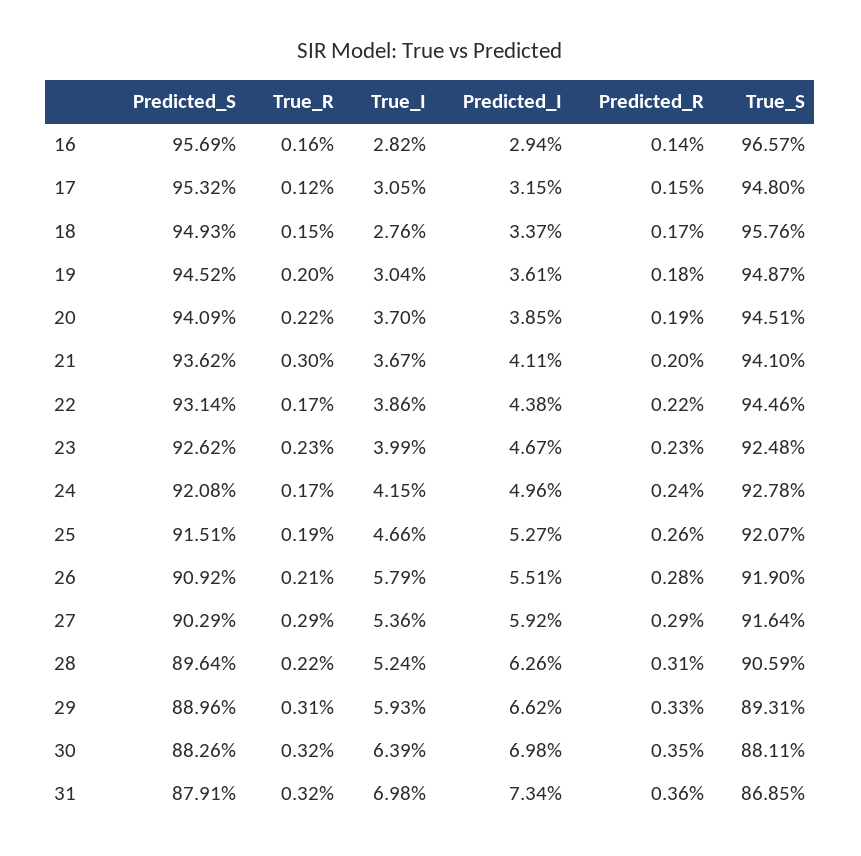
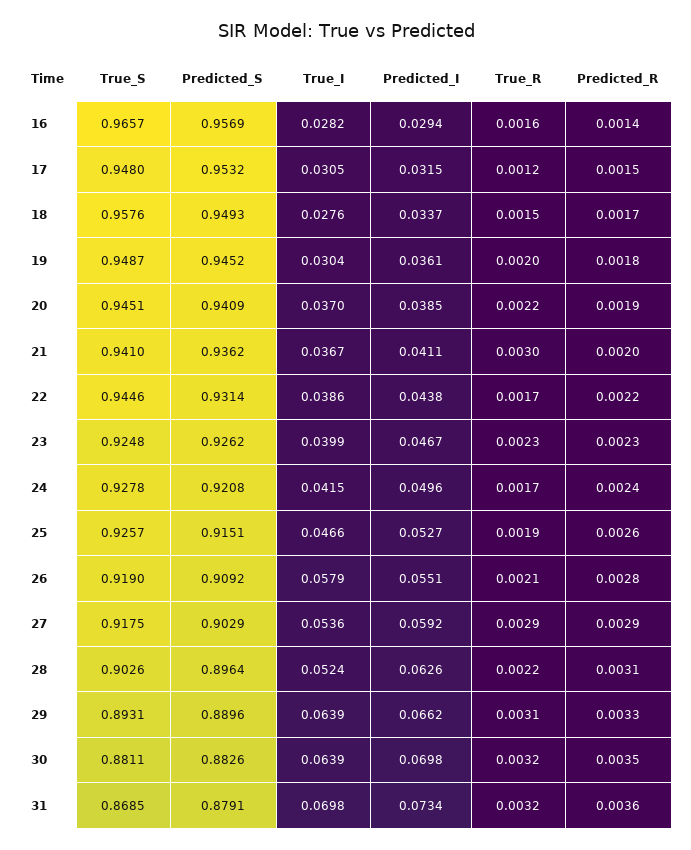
  {
    "Predicted_S": {
      "16": 0.9569,
      "17": 0.9532,
      "18": 0.9493,
      "19": 0.9452,
      "20": 0.9409,
      "21": 0.9362,
      "22": 0.9314,
      "23": 0.9262,
      "24": 0.9208,
      "25": 0.9151,
      "26": 0.9092,
      "27": 0.9029,
      "28": 0.8964,
      "29": 0.8896,
      "30": 0.8826,
      "31": 0.8791
    },
    "True_R": {
      "16": 0.0016,
      "17": 0.0012,
      "18": 0.0015,
      "19": 0.002,
      "20": 0.0022,
      "21": 0.003,
      "22": 0.0017,
      "23": 0.0023,
      "24": 0.0017,
      "25": 0.0019,
      "26": 0.0021,
      "27": 0.0029,
      "28": 0.0022,
      "29": 0.0031,
      "30": 0.0032,
      "31": 0.0032
    },
    "True_I": {
      "16": 0.0282,
      "17": 0.0305,
      "18": 0.0276,
      "19": 0.0304,
      "20": 0.037,
      "21": 0.0367,
      "22": 0.0386,
      "23": 0.0399,
      "24": 0.0415,
      "25": 0.0466,
      "26": 0.0579,
      "27": 0.0536,
      "28": 0.0524,
-     "29": 0.0593,
+     "29": 0.0639,
      "30": 0.0639,
      "31": 0.0698
    },
    "Predicted_I": {
      "16": 0.0294,
      "17": 0.0315,
      "18": 0.0337,
      "19": 0.0361,
      "20": 0.0385,
      "21": 0.0411,
      "22": 0.0438,
      "23": 0.0467,
      "24": 0.0496,
      "25": 0.0527,
      "26": 0.0551,
      "27": 0.0592,
      "28": 0.0626,
      "29": 0.0662,
      "30": 0.0698,
      "31": 0.0734
    },
    "Predicted_R": {
      "16": 0.0014,
      "17": 0.0015,
      "18": 0.0017,
      "19": 0.0018,
      "20": 0.0019,
      "21": 0.002,
      "22": 0.0022,
      "23": 0.0023,
      "24": 0.0024,
      "25": 0.0026,
      "26": 0.0028,
      "27": 0.0029,
      "28": 0.0031,
      "29": 0.0033,
      "30": 0.0035,
      "31": 0.0036
    },
    "True_S": {
      "16": 0.9657,
      "17": 0.948,
      "18": 0.9576,
      "19": 0.9487,
      "20": 0.9451,
      "21": 0.941,
      "22": 0.9446,
      "23": 0.9248,
      "24": 0.9278,
-     "25": 0.9207,
+     "25": 0.9257,
      "26": 0.919,
-     "27": 0.9164,
+     "27": 0.9175,
-     "28": 0.9059,
+     "28": 0.9026,
      "29": 0.8931,
      "30": 0.8811,
      "31": 0.8685
    }
  }

